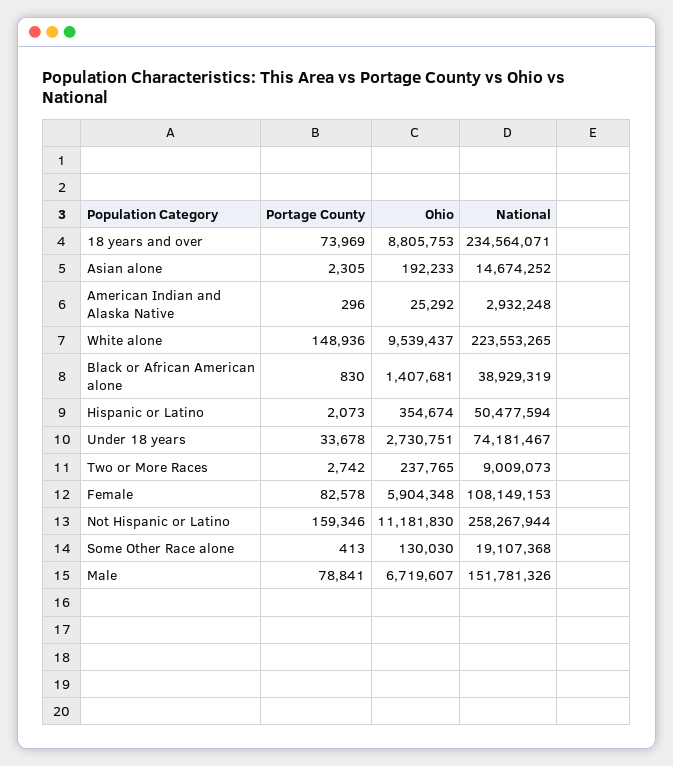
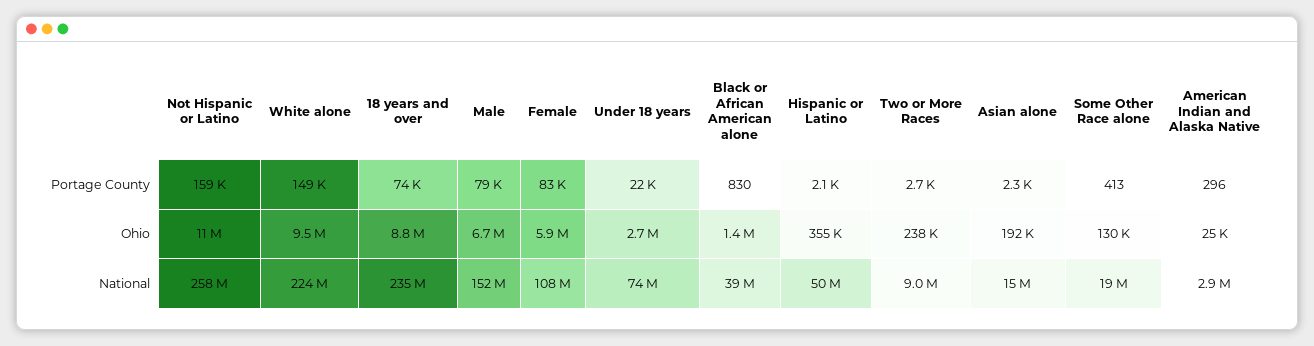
  {
    "Portage County": {
      "18 years and over": 73969,
      "Asian alone": 2305,
      "American Indian and Alaska Native": 296,
      "White alone": 148936,
      "Black or African American alone": 830,
      "Hispanic or Latino": 2073,
-     "Under 18 years": 33678,
+     "Under 18 years": 22000,
      "Two or More Races": 2742,
      "Female": 82578,
      "Not Hispanic or Latino": 159346,
      "Some Other Race alone": 413,
      "Male": 78841
    },
    "Ohio": {
      "18 years and over": 8805753,
      "Asian alone": 192233,
      "American Indian and Alaska Native": 25292,
      "White alone": 9539437,
      "Black or African American alone": 1407681,
      "Hispanic or Latino": 354674,
      "Under 18 years": 2730751,
      "Two or More Races": 237765,
      "Female": 5904348,
      "Not Hispanic or Latino": 11181830,
      "Some Other Race alone": 130030,
      "Male": 6719607
    },
    "National": {
      "18 years and over": 234564071,
      "Asian alone": 14674252,
      "American Indian and Alaska Native": 2932248,
      "White alone": 223553265,
      "Black or African American alone": 38929319,
      "Hispanic or Latino": 50477594,
      "Under 18 years": 74181467,
      "Two or More Races": 9009073,
      "Female": 108149153,
      "Not Hispanic or Latino": 258267944,
      "Some Other Race alone": 19107368,
      "Male": 151781326
    }
  }

